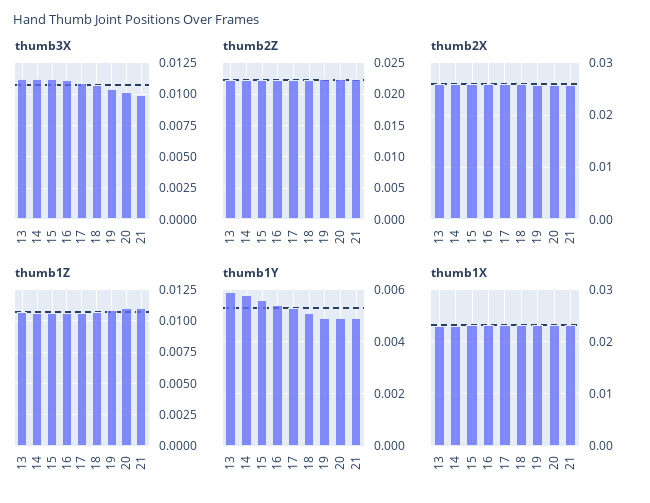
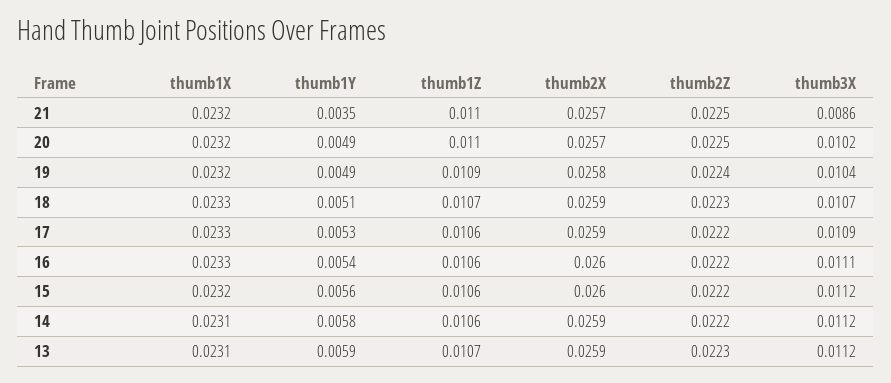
  {
    "thumb3X": {
      "13": 0.0112,
      "14": 0.0112,
      "15": 0.0112,
      "16": 0.0111,
      "17": 0.0109,
      "18": 0.0107,
      "19": 0.0104,
      "20": 0.0102,
-     "21": 0.01
+     "21": 0.0086
    },
    "thumb2Z": {
      "13": 0.0223,
      "14": 0.0222,
      "15": 0.0222,
      "16": 0.0222,
      "17": 0.0222,
      "18": 0.0223,
      "19": 0.0224,
      "20": 0.0225,
      "21": 0.0225
    },
    "thumb2X": {
      "13": 0.0259,
      "14": 0.0259,
      "15": 0.026,
      "16": 0.026,
      "17": 0.0259,
      "18": 0.0259,
      "19": 0.0258,
      "20": 0.0257,
      "21": 0.0257
    },
    "thumb1Z": {
      "13": 0.0107,
      "14": 0.0106,
      "15": 0.0106,
      "16": 0.0106,
      "17": 0.0106,
      "18": 0.0107,
      "19": 0.0109,
      "20": 0.011,
      "21": 0.011
    },
    "thumb1Y": {
      "13": 0.0059,
      "14": 0.0058,
      "15": 0.0056,
      "16": 0.0054,
      "17": 0.0053,
      "18": 0.0051,
      "19": 0.0049,
      "20": 0.0049,
-     "21": 0.005
+     "21": 0.0035
    },
    "thumb1X": {
      "13": 0.0231,
      "14": 0.0231,
      "15": 0.0232,
      "16": 0.0233,
      "17": 0.0233,
      "18": 0.0233,
      "19": 0.0232,
      "20": 0.0232,
      "21": 0.0232
    }
  }

